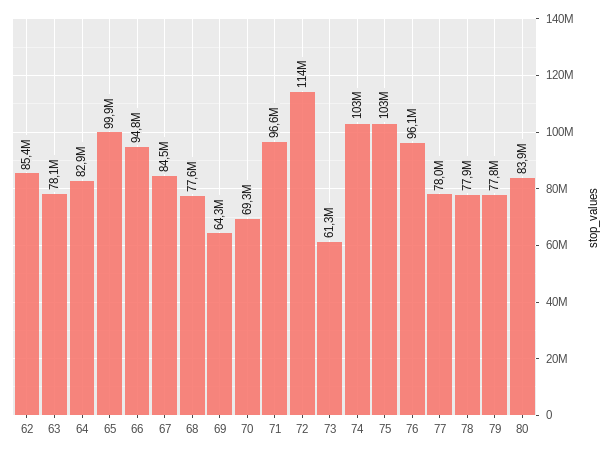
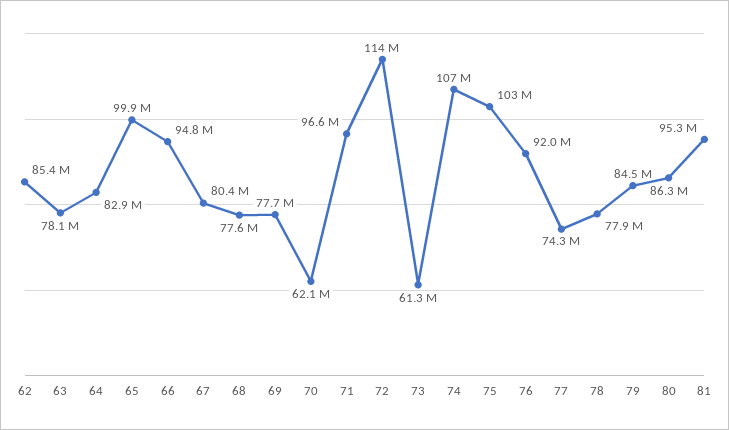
  {
    "62": 85400000,
    "63": 78100000,
    "64": 82900000,
    "65": 99900000,
    "66": 94800000,
-   "67": 84500000,
+   "67": 80400000,
    "68": 77600000,
-   "69": 64300000,
+   "69": 77700000,
-   "70": 69300000,
+   "70": 62100000,
    "71": 96600000,
    "72": 114000000,
    "73": 61300000,
-   "74": 103000000,
+   "74": 107000000,
    "75": 103000000,
-   "76": 96100000,
+   "76": 92000000,
-   "77": 78000000,
+   "77": 74300000,
    "78": 77900000,
-   "79": 77800000,
+   "79": 84500000,
-   "80": 83900000
+   "80": 86300000,
+   "81": 95300000
  }

